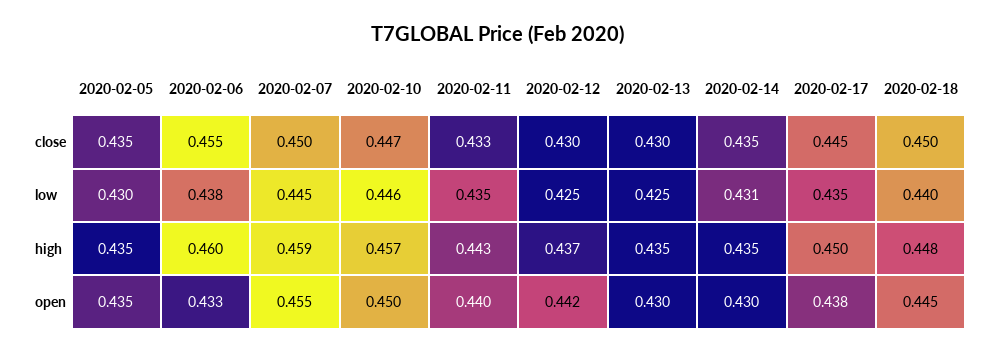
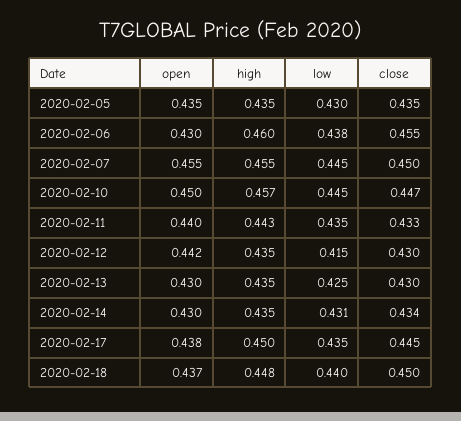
  {
    "2020-02-05": {
      "close": 0.435,
      "low": 0.43,
      "high": 0.435,
      "open": 0.435
    },
    "2020-02-06": {
      "close": 0.455,
      "low": 0.438,
      "high": 0.46,
-     "open": 0.433
+     "open": 0.43
    },
    "2020-02-07": {
      "close": 0.45,
      "low": 0.445,
-     "high": 0.459,
+     "high": 0.455,
      "open": 0.455
    },
    "2020-02-10": {
      "close": 0.447,
-     "low": 0.446,
+     "low": 0.445,
      "high": 0.457,
      "open": 0.45
    },
    "2020-02-11": {
      "close": 0.433,
      "low": 0.435,
      "high": 0.443,
      "open": 0.44
    },
    "2020-02-12": {
      "close": 0.43,
-     "low": 0.425,
+     "low": 0.415,
-     "high": 0.437,
+     "high": 0.435,
      "open": 0.442
    },
    "2020-02-13": {
      "close": 0.43,
      "low": 0.425,
      "high": 0.435,
      "open": 0.43
    },
    "2020-02-14": {
-     "close": 0.435,
+     "close": 0.434,
      "low": 0.431,
      "high": 0.435,
      "open": 0.43
    },
    "2020-02-17": {
      "close": 0.445,
      "low": 0.435,
      "high": 0.45,
      "open": 0.438
    },
    "2020-02-18": {
      "close": 0.45,
      "low": 0.44,
      "high": 0.448,
-     "open": 0.445
+     "open": 0.437
    }
  }

